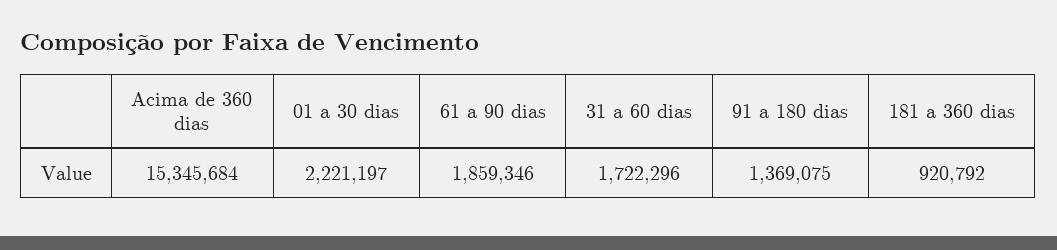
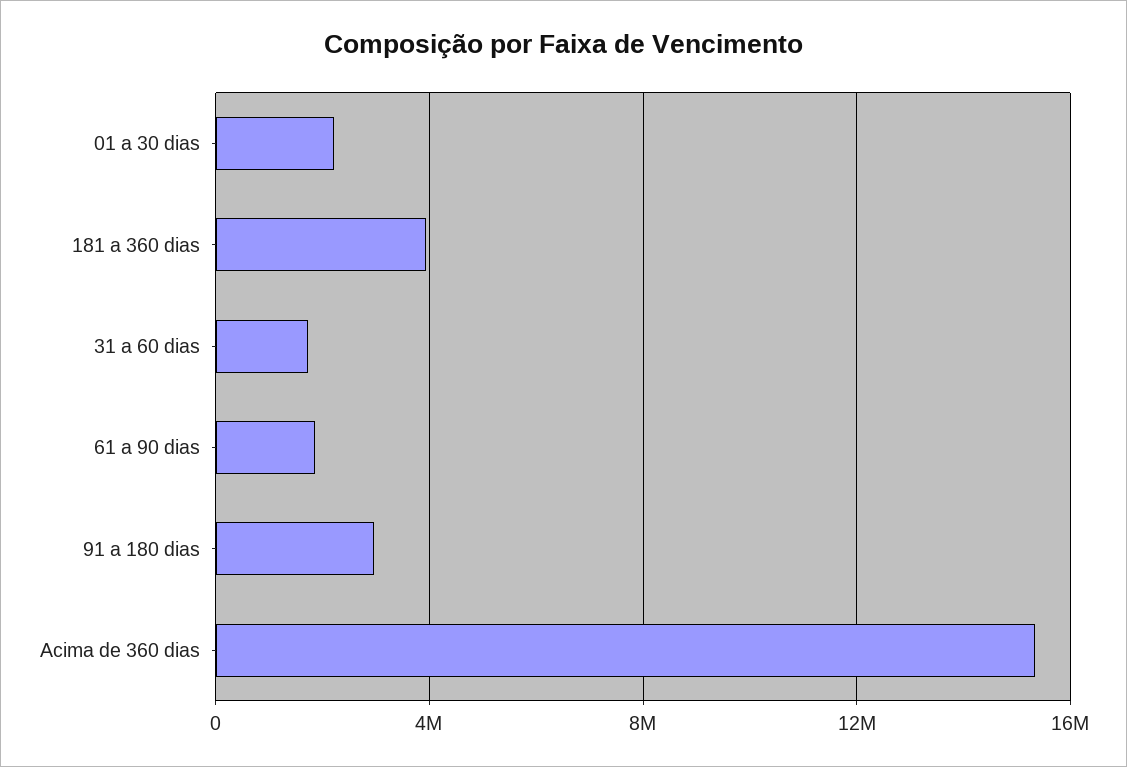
  {
    "Acima de 360 dias": 15345684,
    "01 a 30 dias": 2221197,
    "61 a 90 dias": 1859346,
    "31 a 60 dias": 1722296,
-   "91 a 180 dias": 1369075,
+   "91 a 180 dias": 3000000,
-   "181 a 360 dias": 920792
+   "181 a 360 dias": 4000000
  }

